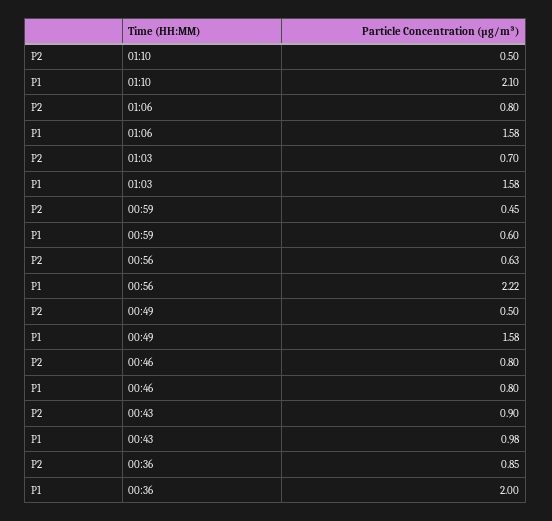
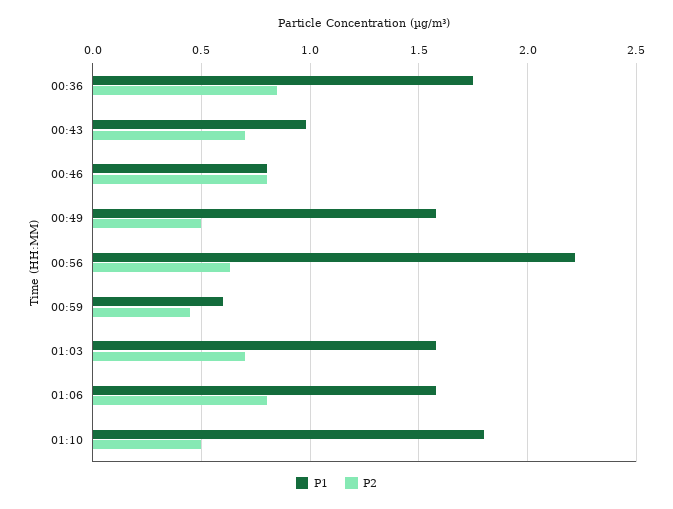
  {
    "P2": {
      "01:10": 0.5,
      "01:06": 0.8,
      "01:03": 0.7,
      "00:59": 0.45,
      "00:56": 0.63,
      "00:49": 0.5,
      "00:46": 0.8,
-     "00:43": 0.9,
+     "00:43": 0.7,
      "00:36": 0.85
    },
    "P1": {
-     "01:10": 2.1,
+     "01:10": 1.8,
      "01:06": 1.58,
      "01:03": 1.58,
      "00:59": 0.6,
      "00:56": 2.22,
      "00:49": 1.58,
      "00:46": 0.8,
      "00:43": 0.98,
-     "00:36": 2
+     "00:36": 1.75
    }
  }

